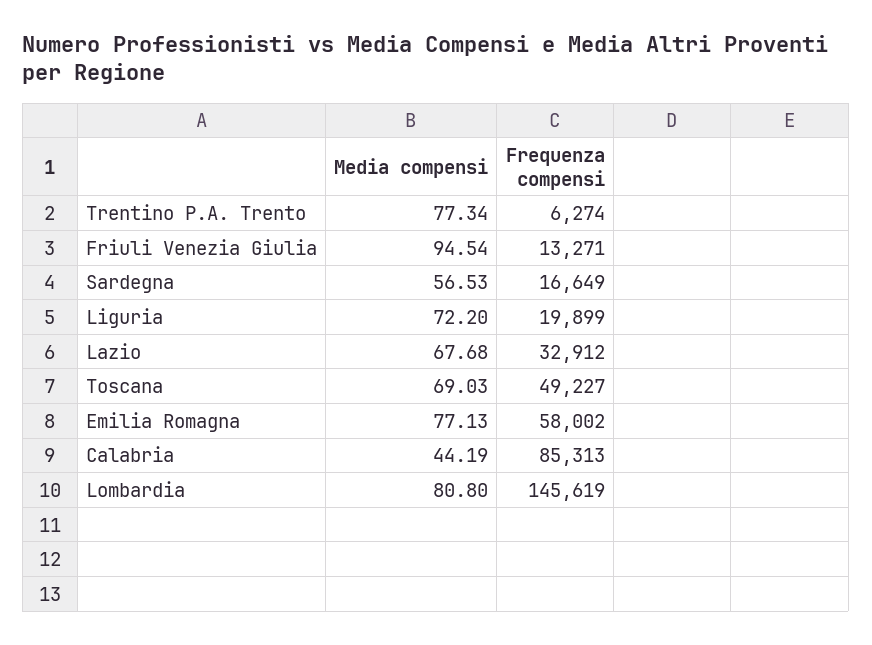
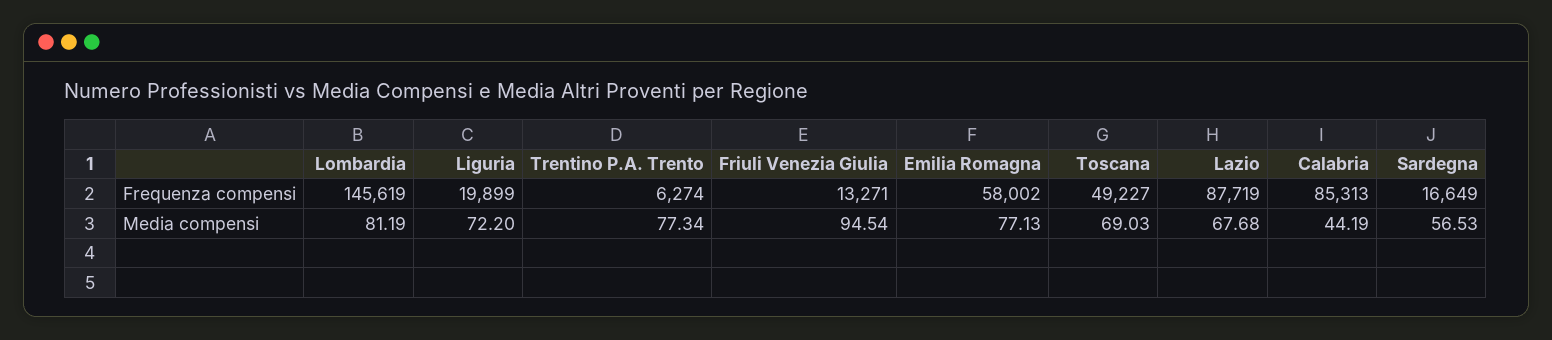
  {
    "Media compensi": {
      "Trentino P.A. Trento": 77.34,
      "Friuli Venezia Giulia": 94.54,
      "Sardegna": 56.53,
      "Liguria": 72.2,
      "Lazio": 67.68,
      "Toscana": 69.03,
      "Emilia Romagna": 77.13,
      "Calabria": 44.19,
-     "Lombardia": 80.8
+     "Lombardia": 81.19
    },
    "Frequenza compensi": {
      "Trentino P.A. Trento": 6274,
      "Friuli Venezia Giulia": 13271,
      "Sardegna": 16649,
      "Liguria": 19899,
-     "Lazio": 32912,
+     "Lazio": 87719,
      "Toscana": 49227,
      "Emilia Romagna": 58002,
      "Calabria": 85313,
      "Lombardia": 145619
    }
  }

